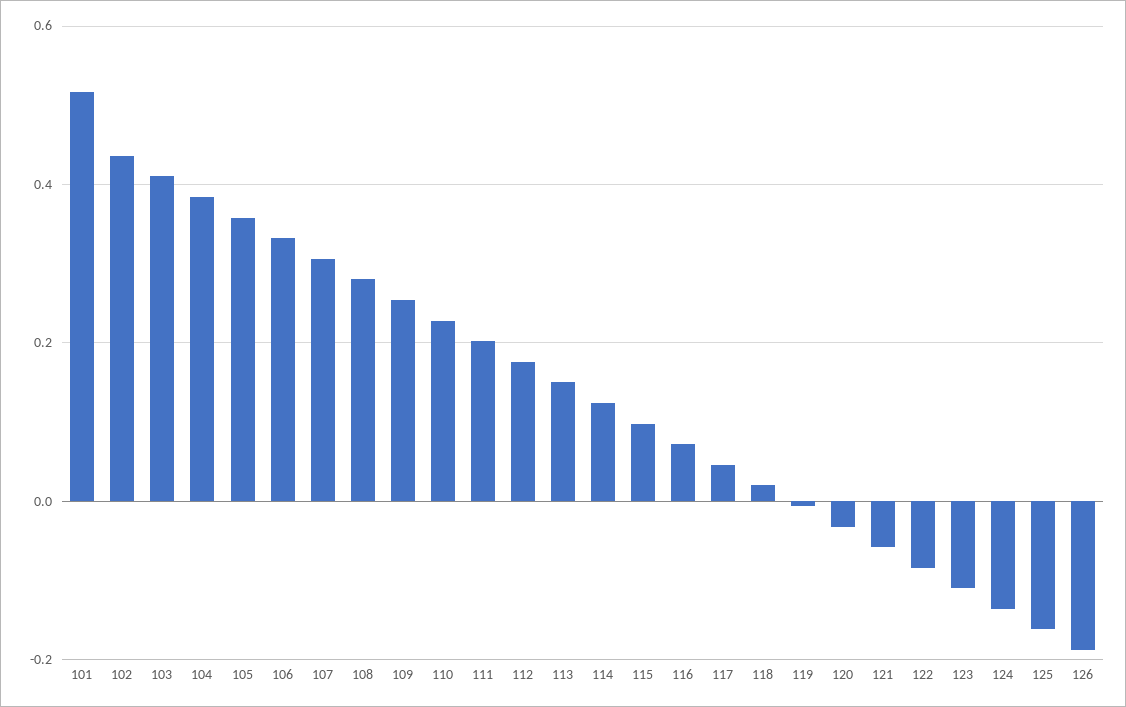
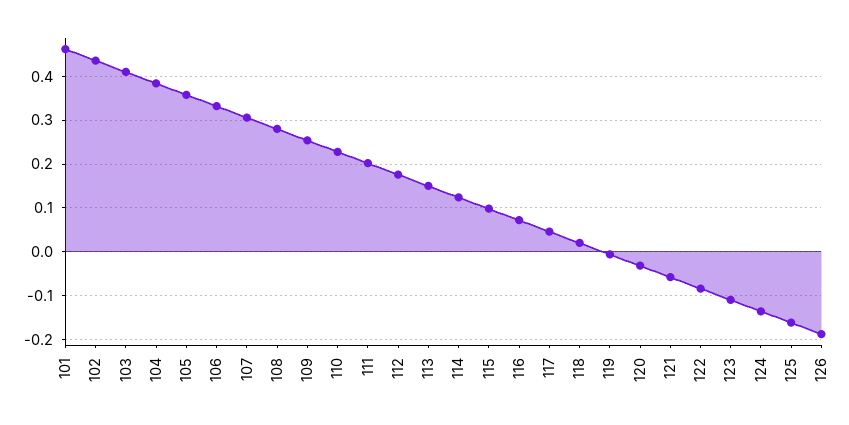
  {
-   "101": 0.52,
+   "101": 0.46,
    "102": 0.44,
    "103": 0.42,
    "104": 0.38,
    "105": 0.36,
    "106": 0.34,
    "107": 0.3,
    "108": 0.28,
    "109": 0.26,
    "110": 0.22,
    "111": 0.2,
    "112": 0.18,
    "113": 0.16,
    "114": 0.12,
    "115": 0.1,
    "116": 0.08,
    "117": 0.04,
    "118": 0.02,
    "119": 0,
    "120": -0.04,
    "121": -0.06,
    "122": -0.08,
    "123": -0.12,
    "124": -0.14,
    "125": -0.16,
    "126": -0.18
  }

